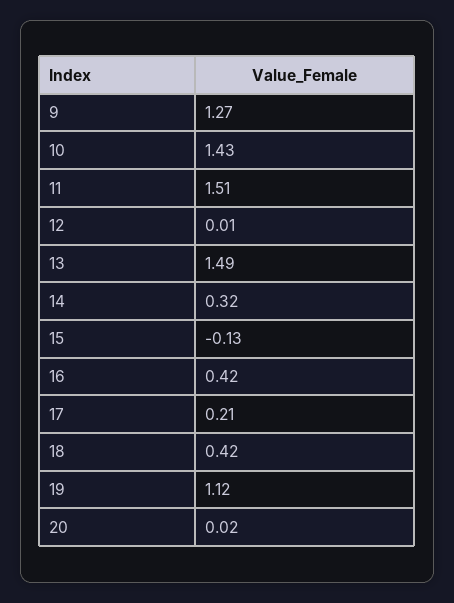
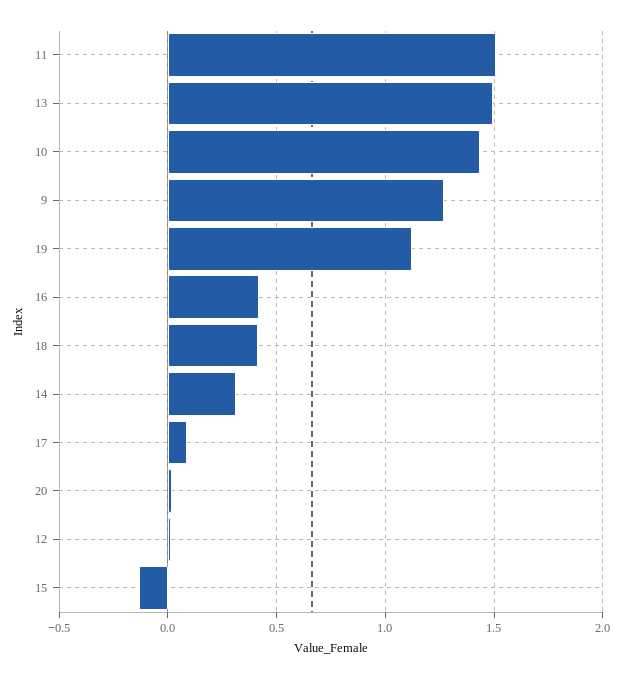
  {
    "9": 1.27,
    "10": 1.43,
    "11": 1.51,
    "12": 0.01,
    "13": 1.49,
    "14": 0.32,
    "15": -0.13,
    "16": 0.42,
-   "17": 0.21,
+   "17": 0.1,
    "18": 0.42,
    "19": 1.12,
    "20": 0.02
  }

